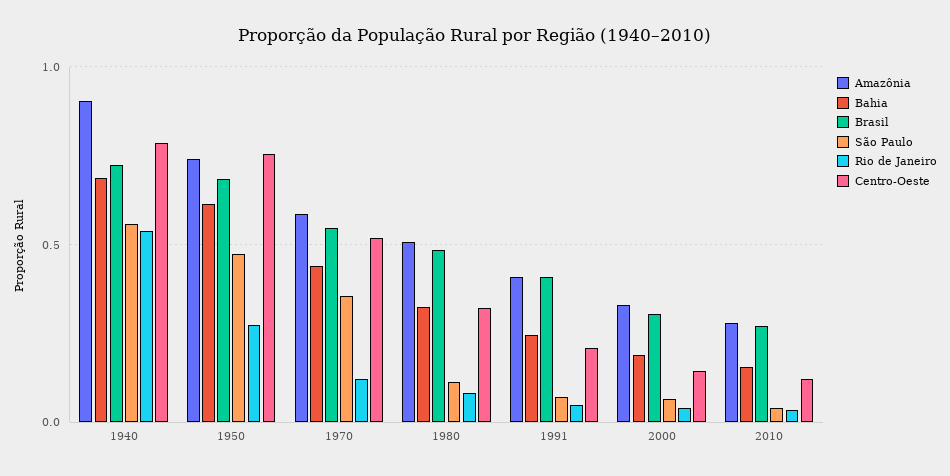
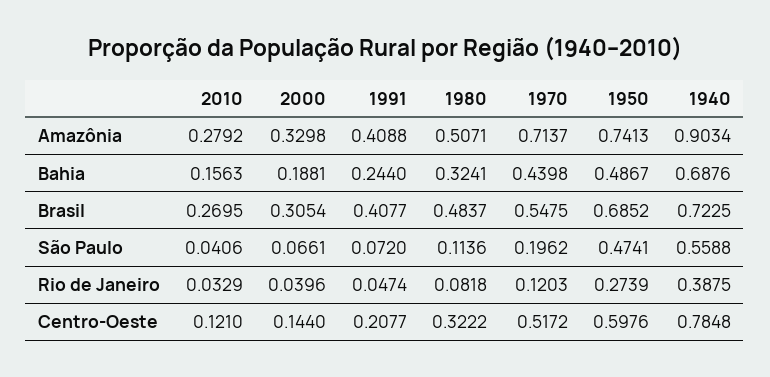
  {
    "Amazônia": {
      "1940": 0.9034,
      "1950": 0.7413,
-     "1970": 0.6,
+     "1970": 0.7137,
      "1980": 0.5071,
      "1991": 0.4088,
      "2000": 0.3298,
      "2010": 0.2792
    },
    "Bahia": {
      "1940": 0.6876,
-     "1950": 0.6,
+     "1950": 0.4867,
      "1970": 0.4398,
      "1980": 0.3241,
      "1991": 0.244,
      "2000": 0.1881,
      "2010": 0.1563
    },
    "Brasil": {
      "1940": 0.7225,
      "1950": 0.6852,
      "1970": 0.5475,
      "1980": 0.4837,
      "1991": 0.4077,
      "2000": 0.3054,
      "2010": 0.2695
    },
    "São Paulo": {
      "1940": 0.5588,
      "1950": 0.4741,
-     "1970": 0.35,
+     "1970": 0.1962,
      "1980": 0.1136,
      "1991": 0.072,
      "2000": 0.0661,
      "2010": 0.0406
    },
    "Rio de Janeiro": {
-     "1940": 0.55,
+     "1940": 0.3875,
      "1950": 0.2739,
      "1970": 0.1203,
      "1980": 0.0818,
      "1991": 0.0474,
      "2000": 0.0396,
      "2010": 0.0329
    },
    "Centro-Oeste": {
      "1940": 0.7848,
-     "1950": 0.75,
+     "1950": 0.5976,
      "1970": 0.5172,
      "1980": 0.3222,
      "1991": 0.2077,
      "2000": 0.144,
      "2010": 0.121
    }
  }

